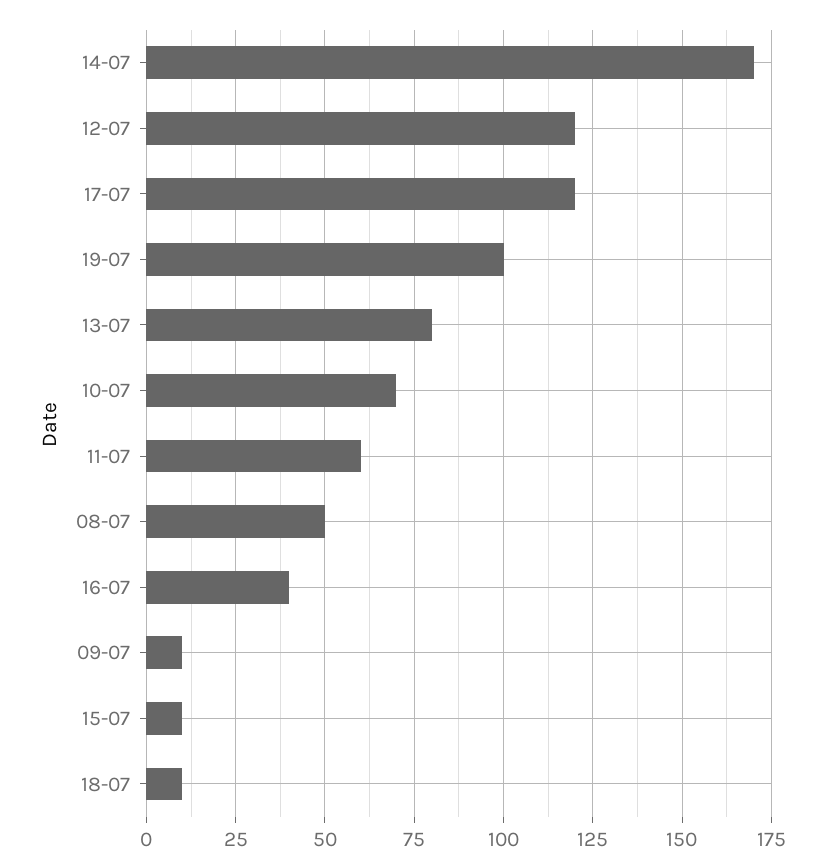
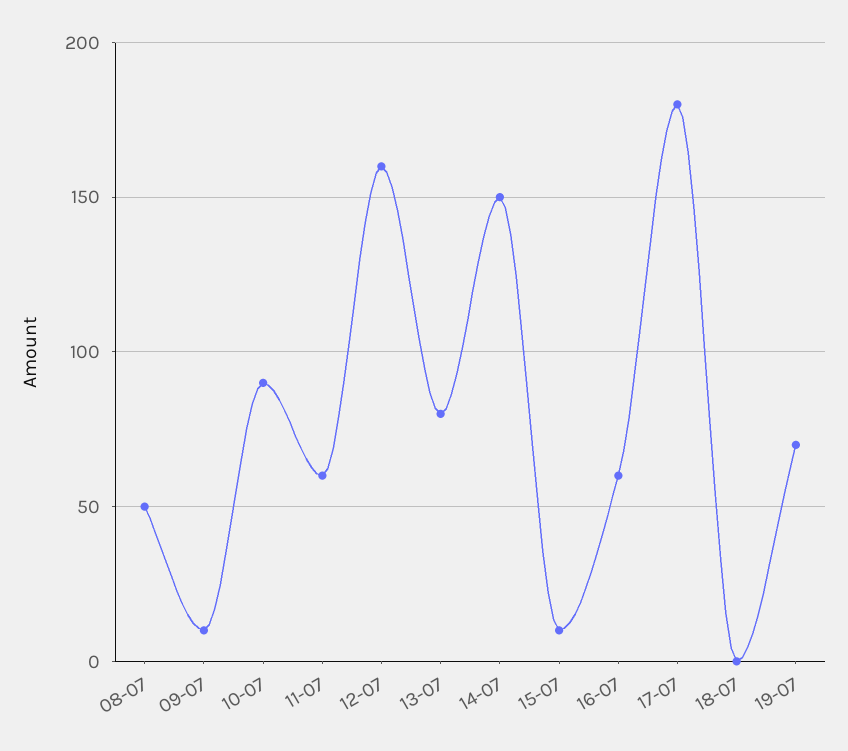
  {
-   "14-07": 170,
+   "14-07": 150,
-   "12-07": 120,
+   "12-07": 160,
-   "17-07": 120,
+   "17-07": 180,
-   "19-07": 100,
+   "19-07": 70,
    "13-07": 80,
-   "10-07": 70,
+   "10-07": 90,
    "11-07": 60,
    "08-07": 50,
-   "16-07": 40,
+   "16-07": 60,
    "09-07": 10,
    "15-07": 10,
-   "18-07": 10
+   "18-07": 0
  }

